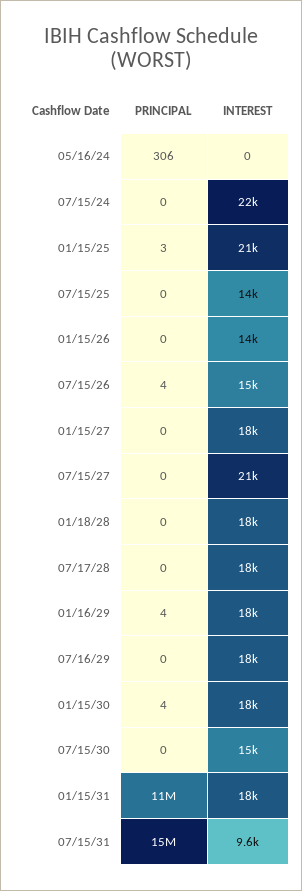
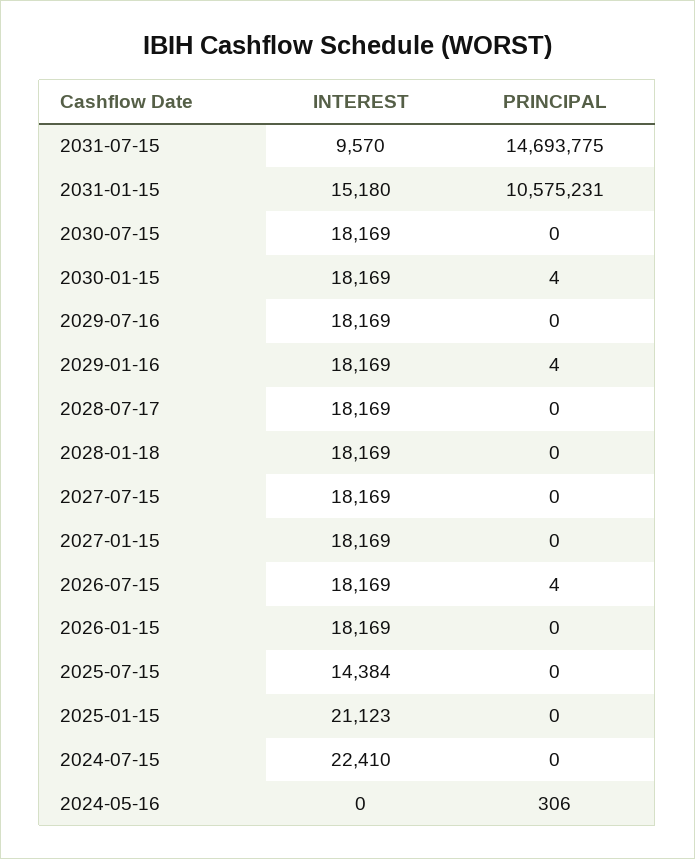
  {
    "PRINCIPAL": {
      "05/16/24": 306,
      "07/15/24": 0,
-     "01/15/25": 3,
+     "01/15/25": 0,
      "07/15/25": 0,
      "01/15/26": 0,
      "07/15/26": 4,
      "01/15/27": 0,
      "07/15/27": 0,
      "01/18/28": 0,
      "07/17/28": 0,
      "01/16/29": 4,
      "07/16/29": 0,
      "01/15/30": 4,
      "07/15/30": 0,
      "01/15/31": 10575231,
      "07/15/31": 14693775
    },
    "INTEREST": {
      "05/16/24": 0,
      "07/15/24": 22410,
      "01/15/25": 21123,
      "07/15/25": 14384,
-     "01/15/26": 14000,
+     "01/15/26": 18169,
-     "07/15/26": 15000,
+     "07/15/26": 18169,
      "01/15/27": 18169,
-     "07/15/27": 21000,
+     "07/15/27": 18169,
      "01/18/28": 18169,
      "07/17/28": 18169,
      "01/16/29": 18169,
      "07/16/29": 18169,
      "01/15/30": 18169,
-     "07/15/30": 15000,
+     "07/15/30": 18169,
-     "01/15/31": 18000,
+     "01/15/31": 15180,
      "07/15/31": 9570
    }
  }

